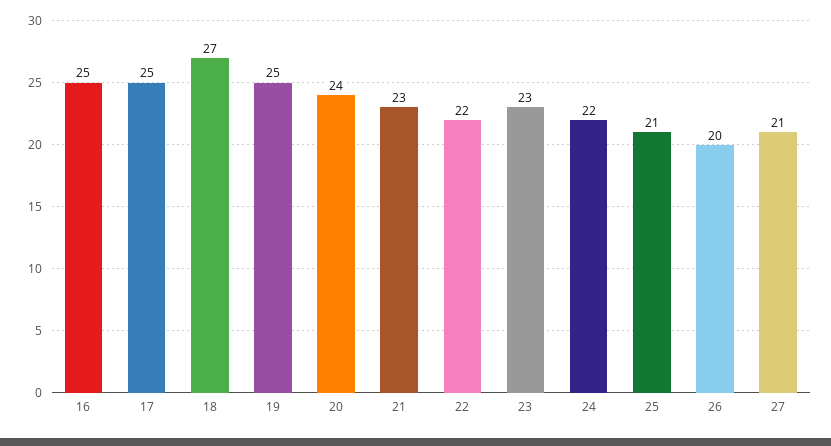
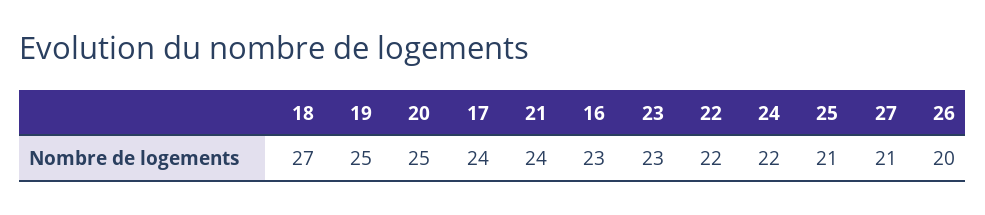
  {
-   "16": 25,
+   "16": 23,
-   "17": 25,
+   "17": 24,
    "18": 27,
    "19": 25,
-   "20": 24,
+   "20": 25,
-   "21": 23,
+   "21": 24,
    "22": 22,
    "23": 23,
    "24": 22,
    "25": 21,
    "26": 20,
    "27": 21
  }

